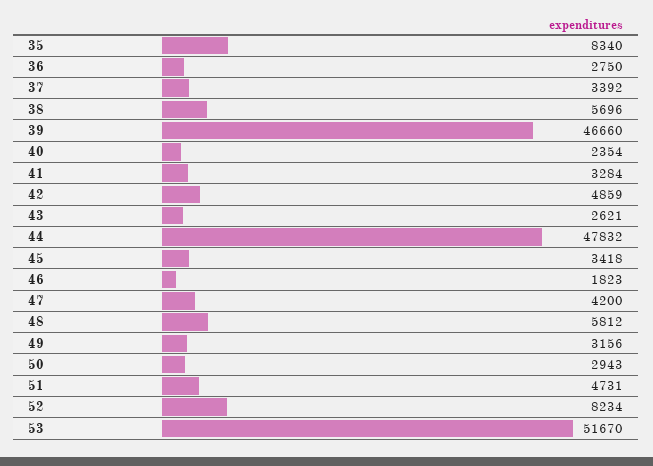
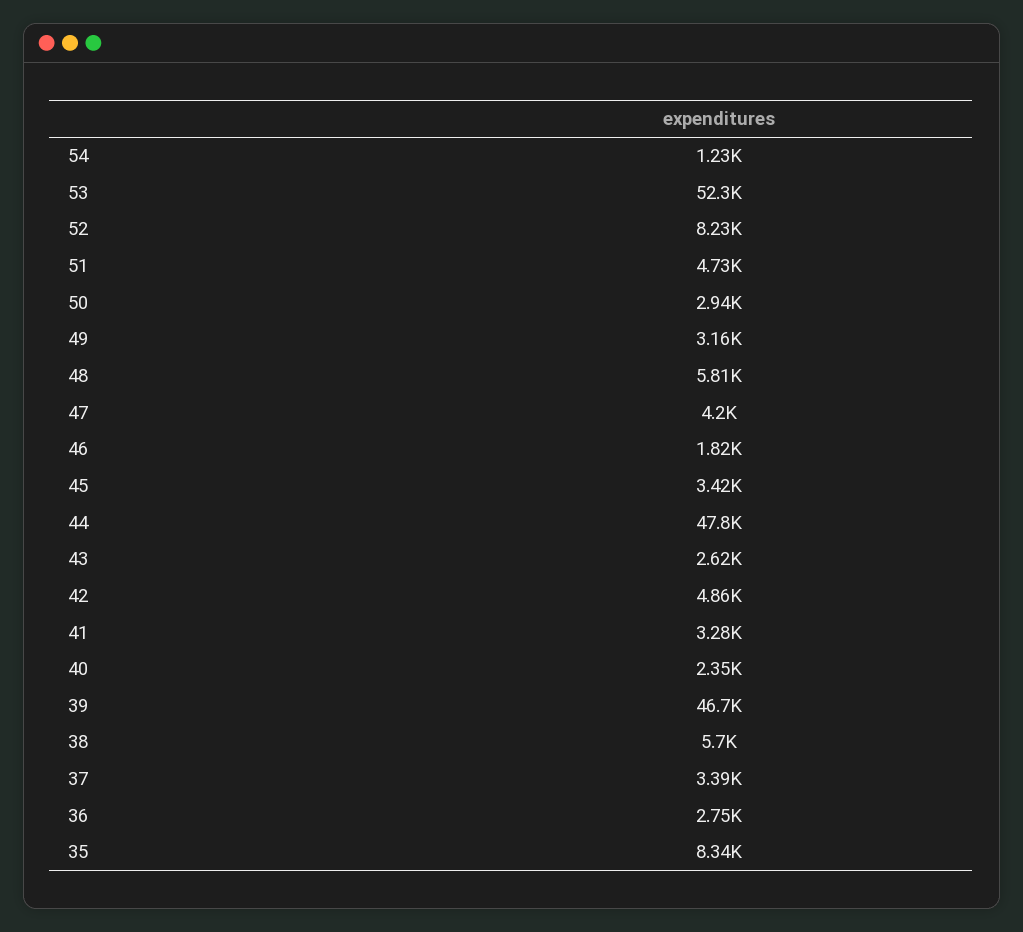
  {
    "35": 8340,
    "36": 2750,
    "37": 3392,
    "38": 5696,
    "39": 46660,
    "40": 2354,
    "41": 3284,
    "42": 4859,
    "43": 2621,
    "44": 47832,
    "45": 3418,
    "46": 1823,
    "47": 4200,
    "48": 5812,
    "49": 3156,
    "50": 2943,
    "51": 4731,
    "52": 8234,
-   "53": 51670
+   "53": 52300,
+   "54": 1230
  }

